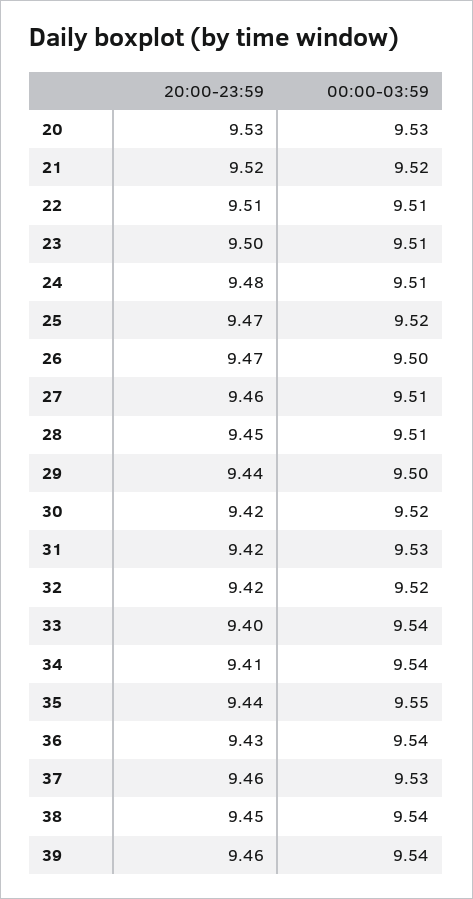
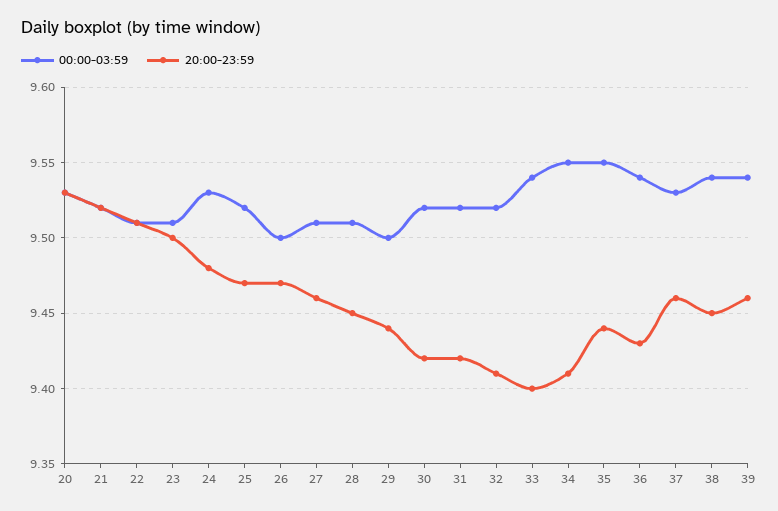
  {
    "20:00-23:59": {
      "20": 9.53,
      "21": 9.52,
      "22": 9.51,
      "23": 9.5,
      "24": 9.48,
      "25": 9.47,
      "26": 9.47,
      "27": 9.46,
      "28": 9.45,
      "29": 9.44,
      "30": 9.42,
      "31": 9.42,
-     "32": 9.42,
+     "32": 9.41,
      "33": 9.4,
      "34": 9.41,
      "35": 9.44,
      "36": 9.43,
      "37": 9.46,
      "38": 9.45,
      "39": 9.46
    },
    "00:00-03:59": {
      "20": 9.53,
      "21": 9.52,
      "22": 9.51,
      "23": 9.51,
-     "24": 9.51,
+     "24": 9.53,
      "25": 9.52,
      "26": 9.5,
      "27": 9.51,
      "28": 9.51,
      "29": 9.5,
      "30": 9.52,
-     "31": 9.53,
+     "31": 9.52,
      "32": 9.52,
      "33": 9.54,
-     "34": 9.54,
+     "34": 9.55,
      "35": 9.55,
      "36": 9.54,
      "37": 9.53,
      "38": 9.54,
      "39": 9.54
    }
  }

